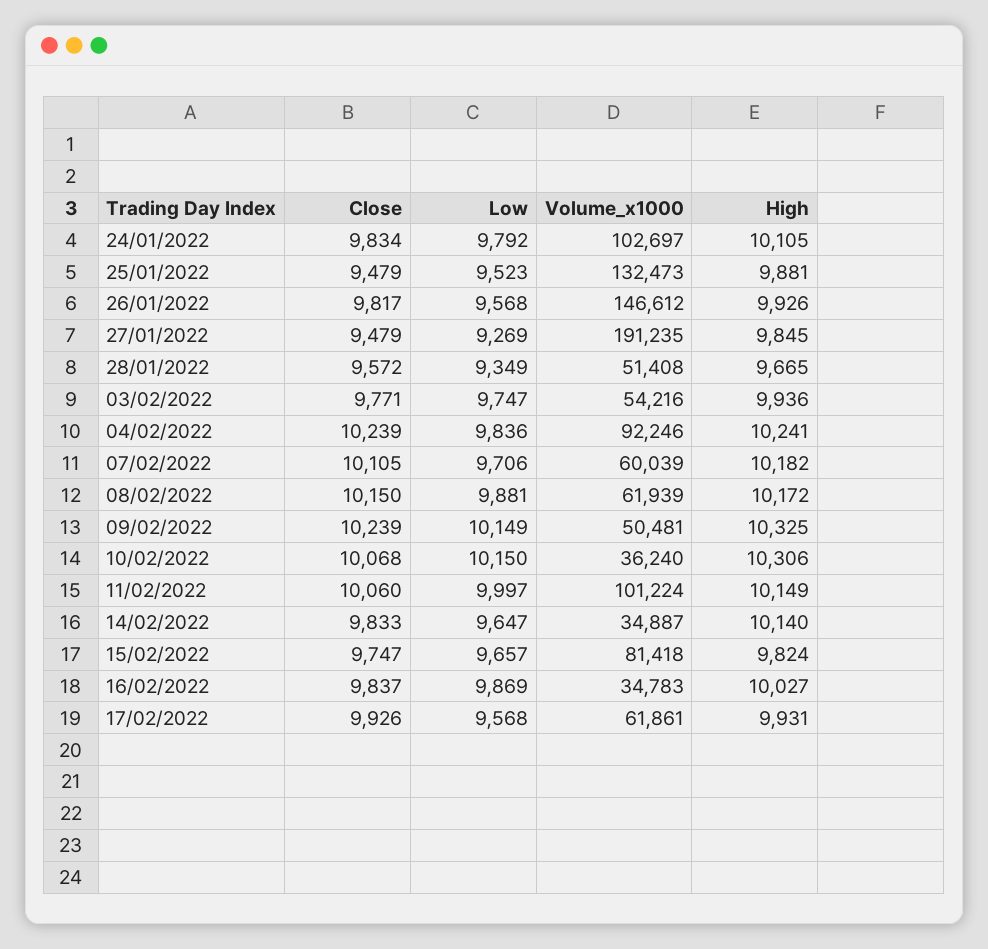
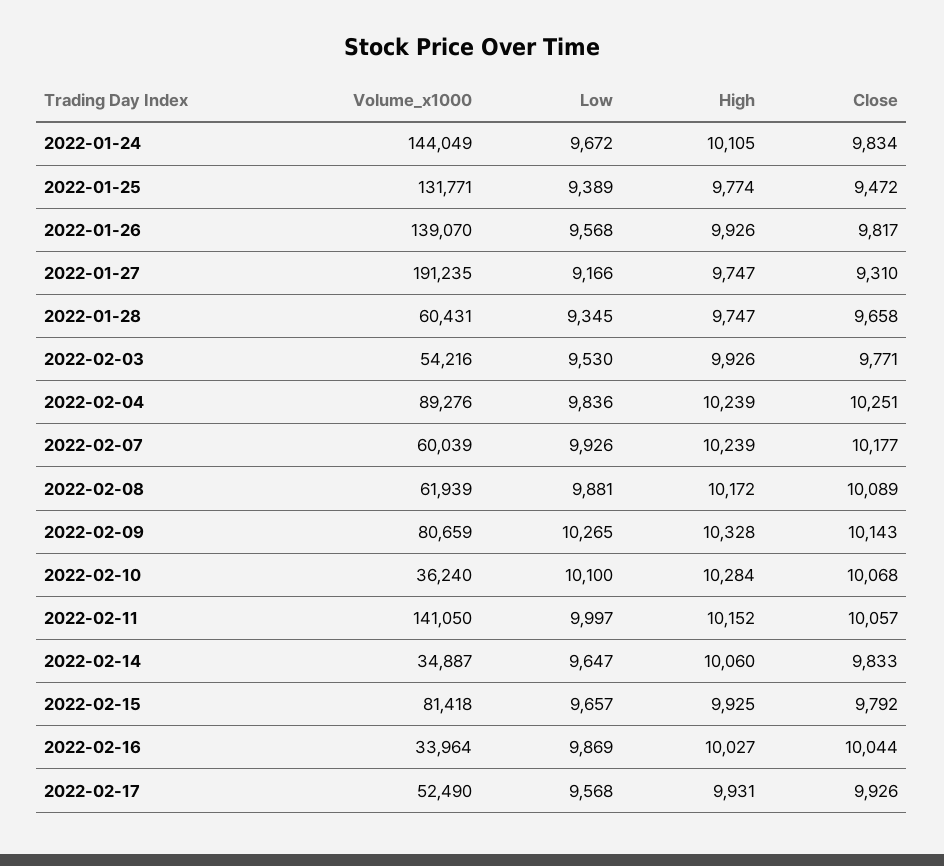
  {
    "Close": {
      "24/01/2022": 9834,
-     "25/01/2022": 9479,
+     "25/01/2022": 9472,
      "26/01/2022": 9817,
-     "27/01/2022": 9479,
+     "27/01/2022": 9310,
-     "28/01/2022": 9572,
+     "28/01/2022": 9658,
      "03/02/2022": 9771,
-     "04/02/2022": 10239,
+     "04/02/2022": 10251,
-     "07/02/2022": 10105,
+     "07/02/2022": 10177,
-     "08/02/2022": 10150,
+     "08/02/2022": 10089,
-     "09/02/2022": 10239,
+     "09/02/2022": 10143,
      "10/02/2022": 10068,
-     "11/02/2022": 10060,
+     "11/02/2022": 10057,
      "14/02/2022": 9833,
-     "15/02/2022": 9747,
+     "15/02/2022": 9792,
-     "16/02/2022": 9837,
+     "16/02/2022": 10044,
      "17/02/2022": 9926
    },
    "Low": {
-     "24/01/2022": 9792,
+     "24/01/2022": 9672,
-     "25/01/2022": 9523,
+     "25/01/2022": 9389,
      "26/01/2022": 9568,
-     "27/01/2022": 9269,
+     "27/01/2022": 9166,
-     "28/01/2022": 9349,
+     "28/01/2022": 9345,
-     "03/02/2022": 9747,
+     "03/02/2022": 9530,
      "04/02/2022": 9836,
-     "07/02/2022": 9706,
+     "07/02/2022": 9926,
      "08/02/2022": 9881,
-     "09/02/2022": 10149,
+     "09/02/2022": 10265,
-     "10/02/2022": 10150,
+     "10/02/2022": 10100,
      "11/02/2022": 9997,
      "14/02/2022": 9647,
      "15/02/2022": 9657,
      "16/02/2022": 9869,
      "17/02/2022": 9568
    },
    "Volume_x1000": {
-     "24/01/2022": 102697,
+     "24/01/2022": 144049,
-     "25/01/2022": 132473,
+     "25/01/2022": 131771,
-     "26/01/2022": 146612,
+     "26/01/2022": 139070,
      "27/01/2022": 191235,
-     "28/01/2022": 51408,
+     "28/01/2022": 60431,
      "03/02/2022": 54216,
-     "04/02/2022": 92246,
+     "04/02/2022": 89276,
      "07/02/2022": 60039,
      "08/02/2022": 61939,
-     "09/02/2022": 50481,
+     "09/02/2022": 80659,
      "10/02/2022": 36240,
-     "11/02/2022": 101224,
+     "11/02/2022": 141050,
      "14/02/2022": 34887,
      "15/02/2022": 81418,
-     "16/02/2022": 34783,
+     "16/02/2022": 33964,
-     "17/02/2022": 61861
+     "17/02/2022": 52490
    },
    "High": {
      "24/01/2022": 10105,
-     "25/01/2022": 9881,
+     "25/01/2022": 9774,
      "26/01/2022": 9926,
-     "27/01/2022": 9845,
+     "27/01/2022": 9747,
-     "28/01/2022": 9665,
+     "28/01/2022": 9747,
-     "03/02/2022": 9936,
+     "03/02/2022": 9926,
-     "04/02/2022": 10241,
+     "04/02/2022": 10239,
-     "07/02/2022": 10182,
+     "07/02/2022": 10239,
      "08/02/2022": 10172,
-     "09/02/2022": 10325,
+     "09/02/2022": 10328,
-     "10/02/2022": 10306,
+     "10/02/2022": 10284,
-     "11/02/2022": 10149,
+     "11/02/2022": 10152,
-     "14/02/2022": 10140,
+     "14/02/2022": 10060,
-     "15/02/2022": 9824,
+     "15/02/2022": 9925,
      "16/02/2022": 10027,
      "17/02/2022": 9931
    }
  }

